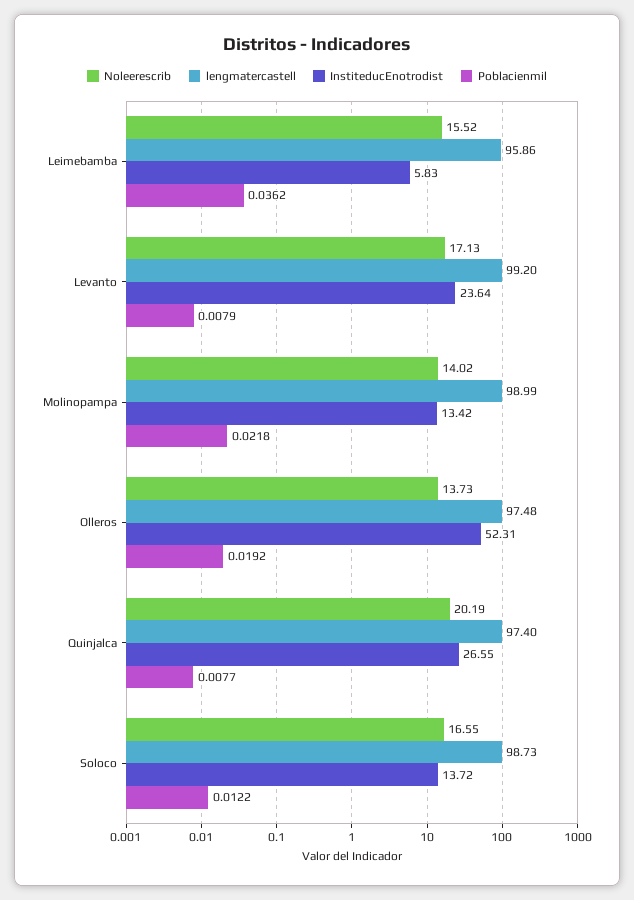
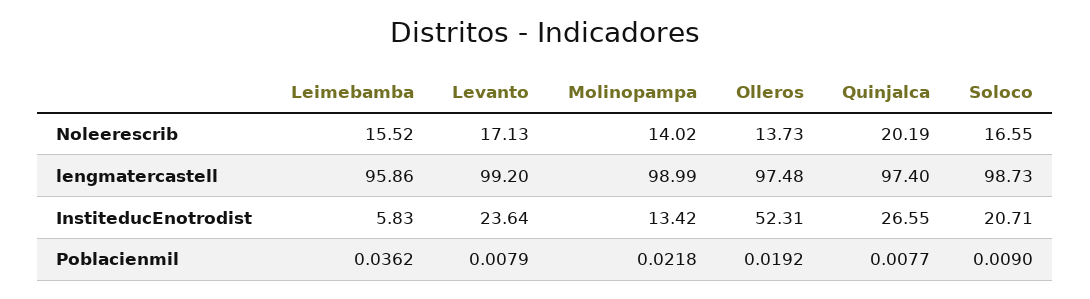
  {
    "Noleerescrib": {
      "Leimebamba": 15.52,
      "Levanto": 17.13,
      "Molinopampa": 14.02,
      "Olleros": 13.73,
      "Quinjalca": 20.19,
      "Soloco": 16.55
    },
    "lengmatercastell": {
      "Leimebamba": 95.86,
      "Levanto": 99.2,
      "Molinopampa": 98.99,
      "Olleros": 97.48,
      "Quinjalca": 97.4,
      "Soloco": 98.73
    },
    "InstiteducEnotrodist": {
      "Leimebamba": 5.83,
      "Levanto": 23.64,
      "Molinopampa": 13.42,
      "Olleros": 52.31,
      "Quinjalca": 26.55,
-     "Soloco": 13.72
+     "Soloco": 20.71
    },
    "Poblacienmil": {
      "Leimebamba": 0.0362,
      "Levanto": 0.0079,
      "Molinopampa": 0.0218,
      "Olleros": 0.0192,
      "Quinjalca": 0.0077,
-     "Soloco": 0.0122
+     "Soloco": 0.009
    }
  }

